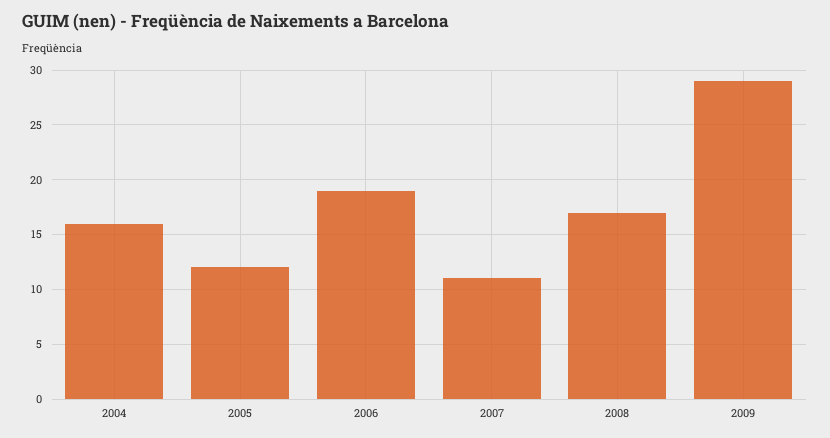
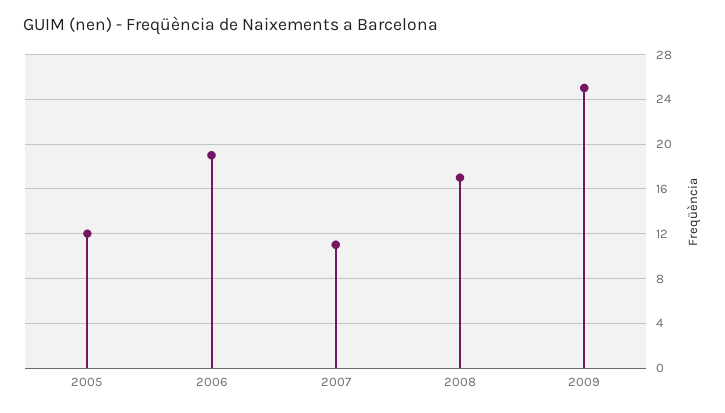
  {
-   "2004": 16,
    "2005": 12,
    "2006": 19,
    "2007": 11,
    "2008": 17,
-   "2009": 29
+   "2009": 25
  }

